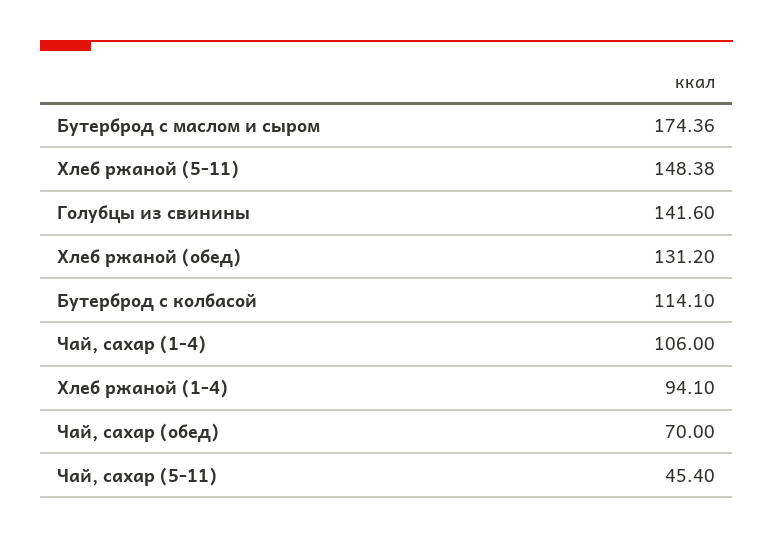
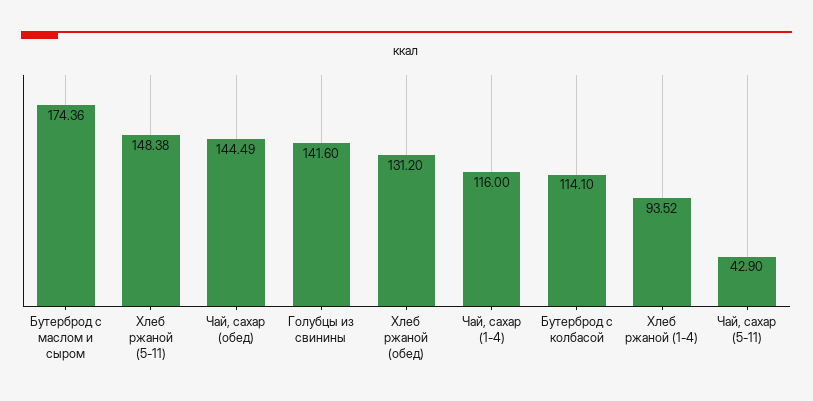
  {
    "Бутерброд с маслом и сыром": 174.36,
    "Хлеб ржаной (5-11)": 148.38,
    "Голубцы из свинины": 141.6,
    "Хлеб ржаной (обед)": 131.2,
    "Бутерброд с колбасой": 114.1,
-   "Чай, сахар (1-4)": 106,
+   "Чай, сахар (1-4)": 116,
-   "Хлеб ржаной (1-4)": 94.1,
+   "Хлеб ржаной (1-4)": 93.52,
-   "Чай, сахар (обед)": 70,
+   "Чай, сахар (обед)": 144.49,
-   "Чай, сахар (5-11)": 45.4
+   "Чай, сахар (5-11)": 42.9
  }

